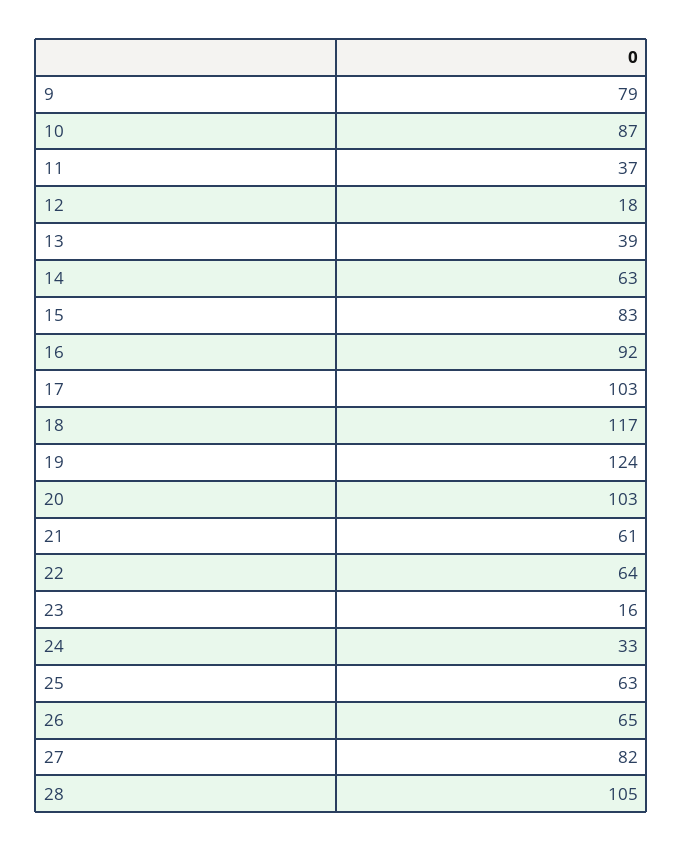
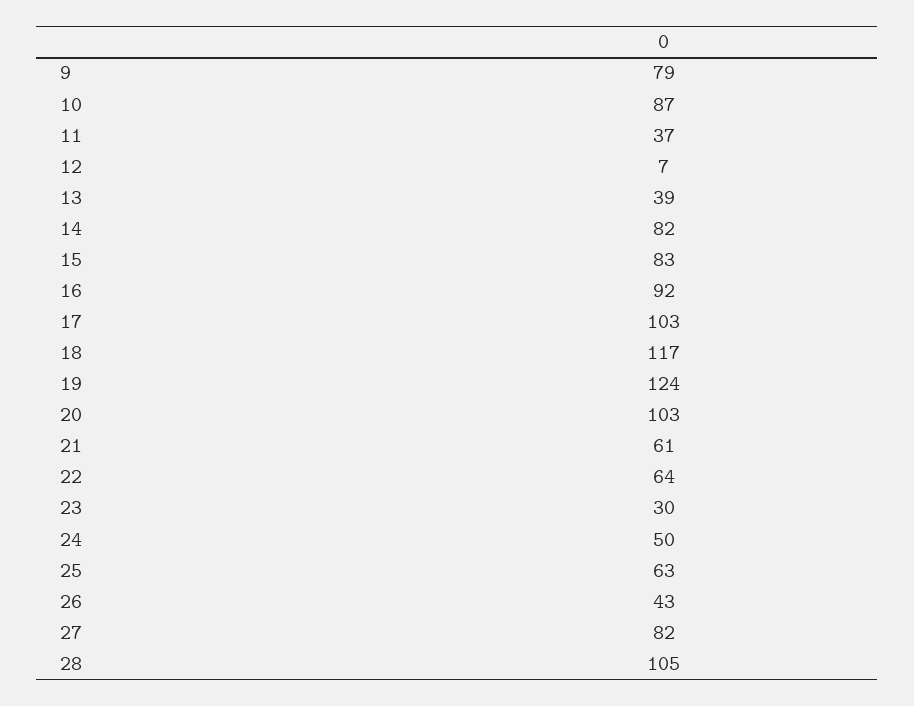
  {
    "9": 79,
    "10": 87,
    "11": 37,
-   "12": 18,
+   "12": 7,
    "13": 39,
-   "14": 63,
+   "14": 82,
    "15": 83,
    "16": 92,
    "17": 103,
    "18": 117,
    "19": 124,
    "20": 103,
    "21": 61,
    "22": 64,
-   "23": 16,
+   "23": 30,
-   "24": 33,
+   "24": 50,
    "25": 63,
-   "26": 65,
+   "26": 43,
    "27": 82,
    "28": 105
  }

